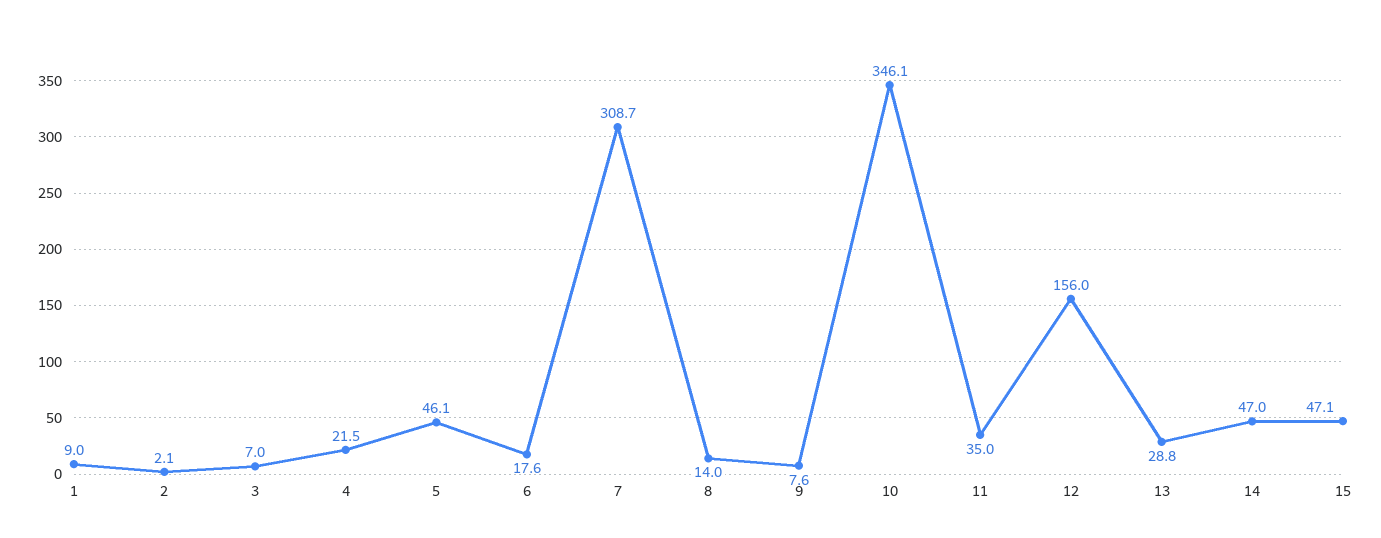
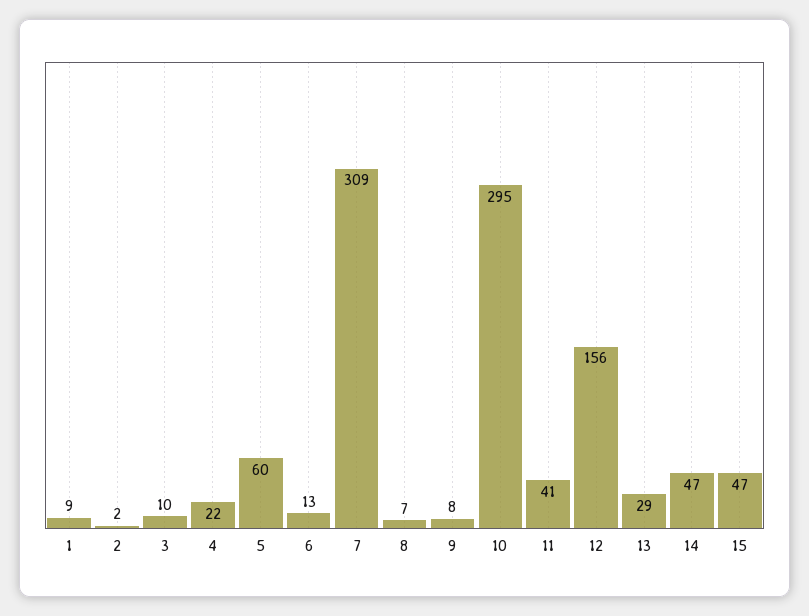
  {
    "1": 9,
    "2": 2.1,
-   "3": 7,
+   "3": 10,
    "4": 21.5,
-   "5": 46.1,
+   "5": 60,
-   "6": 17.6,
+   "6": 13,
    "7": 308.7,
-   "8": 14,
+   "8": 7,
    "9": 7.6,
-   "10": 346.1,
+   "10": 295,
-   "11": 35,
+   "11": 41,
    "12": 156,
    "13": 28.8,
    "14": 47,
    "15": 47.1
  }

